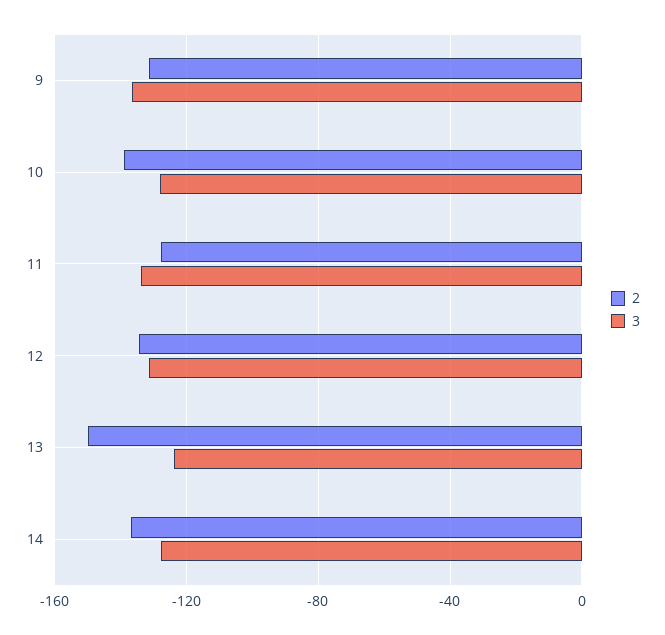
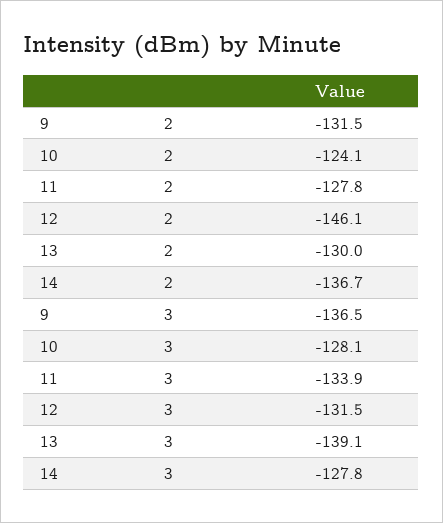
  {
    "2": {
      "9": -131.5,
-     "10": -140,
+     "10": -124.1,
      "11": -127.8,
-     "12": -135,
+     "12": -146.1,
-     "13": -150,
+     "13": -130,
      "14": -136.7
    },
    "3": {
      "9": -136.5,
      "10": -128.1,
      "11": -133.9,
      "12": -131.5,
-     "13": -125,
+     "13": -139.1,
      "14": -127.8
    }
  }

